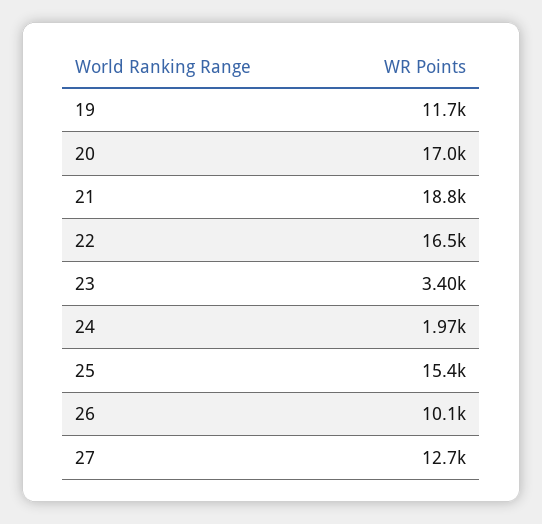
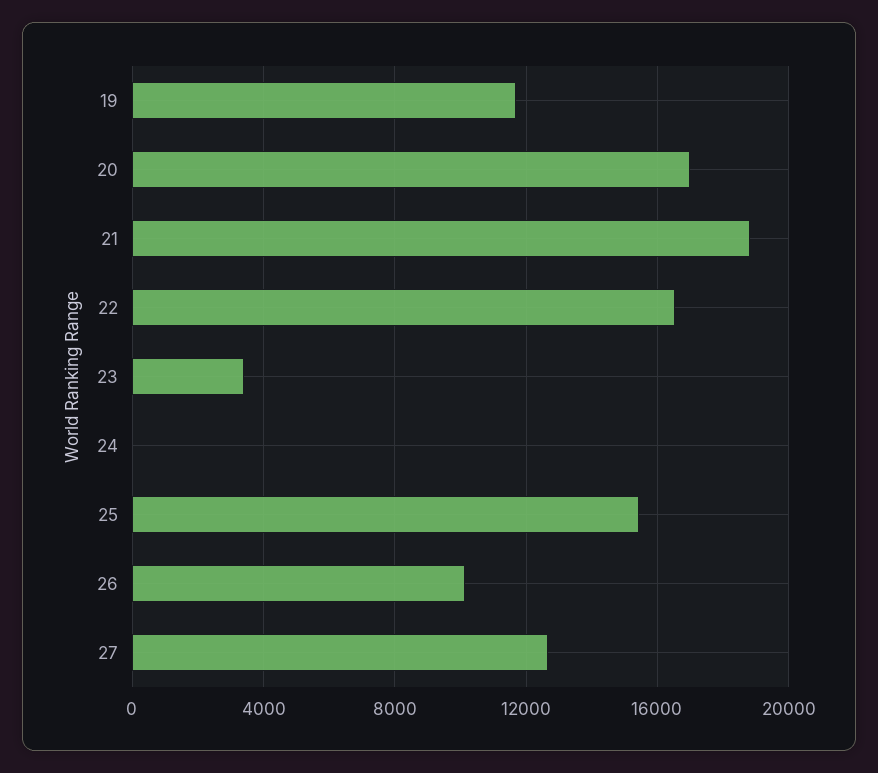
  {
    "19": 11700,
    "20": 17000,
    "21": 18800,
    "22": 16500,
    "23": 3400,
-   "24": 1970,
+   "24": 0,
    "25": 15400,
    "26": 10100,
    "27": 12700
  }

